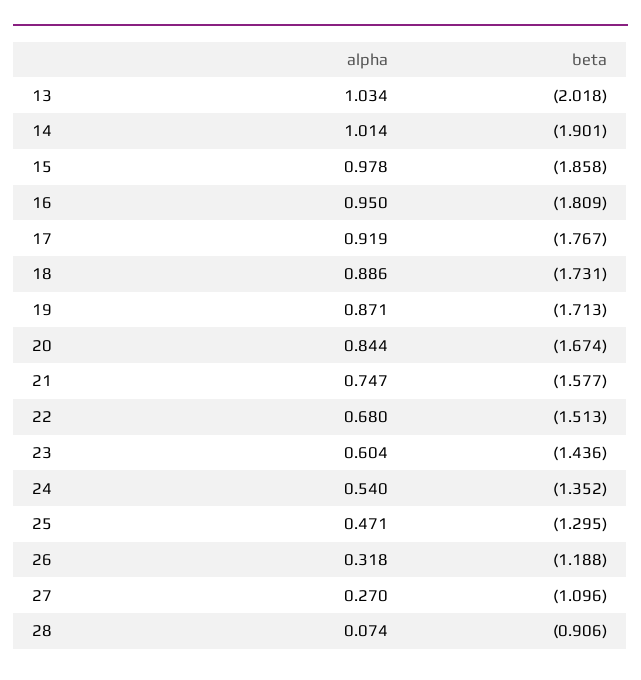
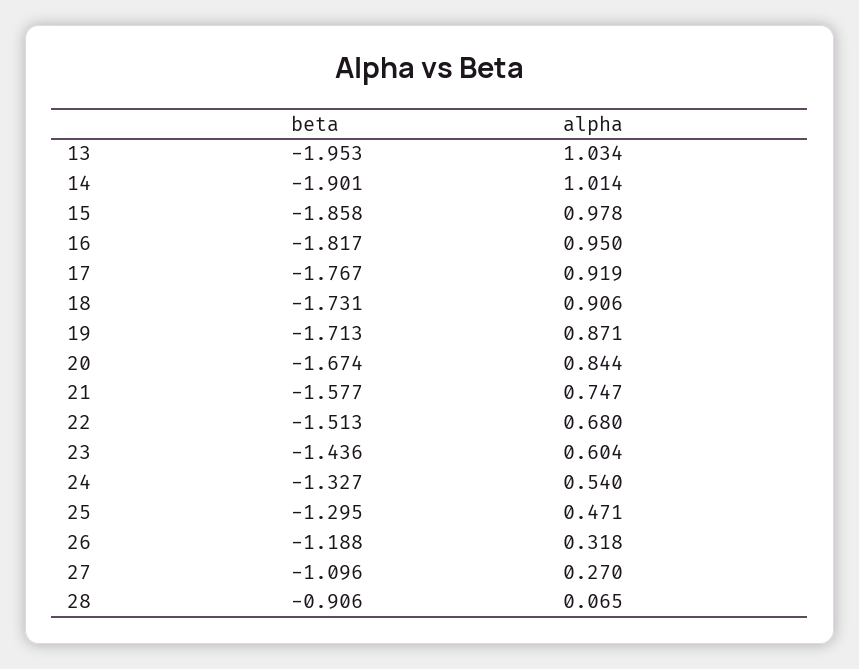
  {
    "alpha": {
      "13": 1.034,
      "14": 1.014,
      "15": 0.978,
      "16": 0.95,
      "17": 0.919,
-     "18": 0.886,
+     "18": 0.906,
      "19": 0.871,
      "20": 0.844,
      "21": 0.747,
      "22": 0.68,
      "23": 0.604,
      "24": 0.54,
      "25": 0.471,
      "26": 0.318,
      "27": 0.27,
-     "28": 0.074
+     "28": 0.065
    },
    "beta": {
-     "13": -2.018,
+     "13": -1.953,
      "14": -1.901,
      "15": -1.858,
-     "16": -1.809,
+     "16": -1.817,
      "17": -1.767,
      "18": -1.731,
      "19": -1.713,
      "20": -1.674,
      "21": -1.577,
      "22": -1.513,
      "23": -1.436,
-     "24": -1.352,
+     "24": -1.327,
      "25": -1.295,
      "26": -1.188,
      "27": -1.096,
      "28": -0.906
    }
  }

